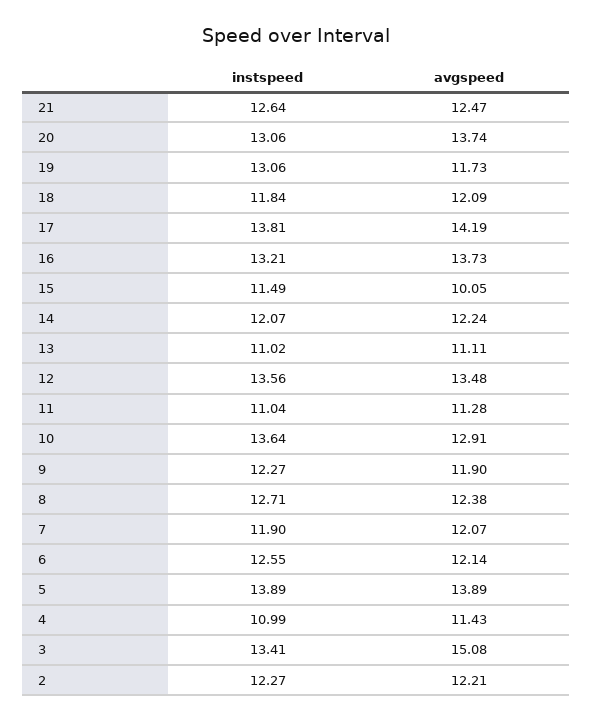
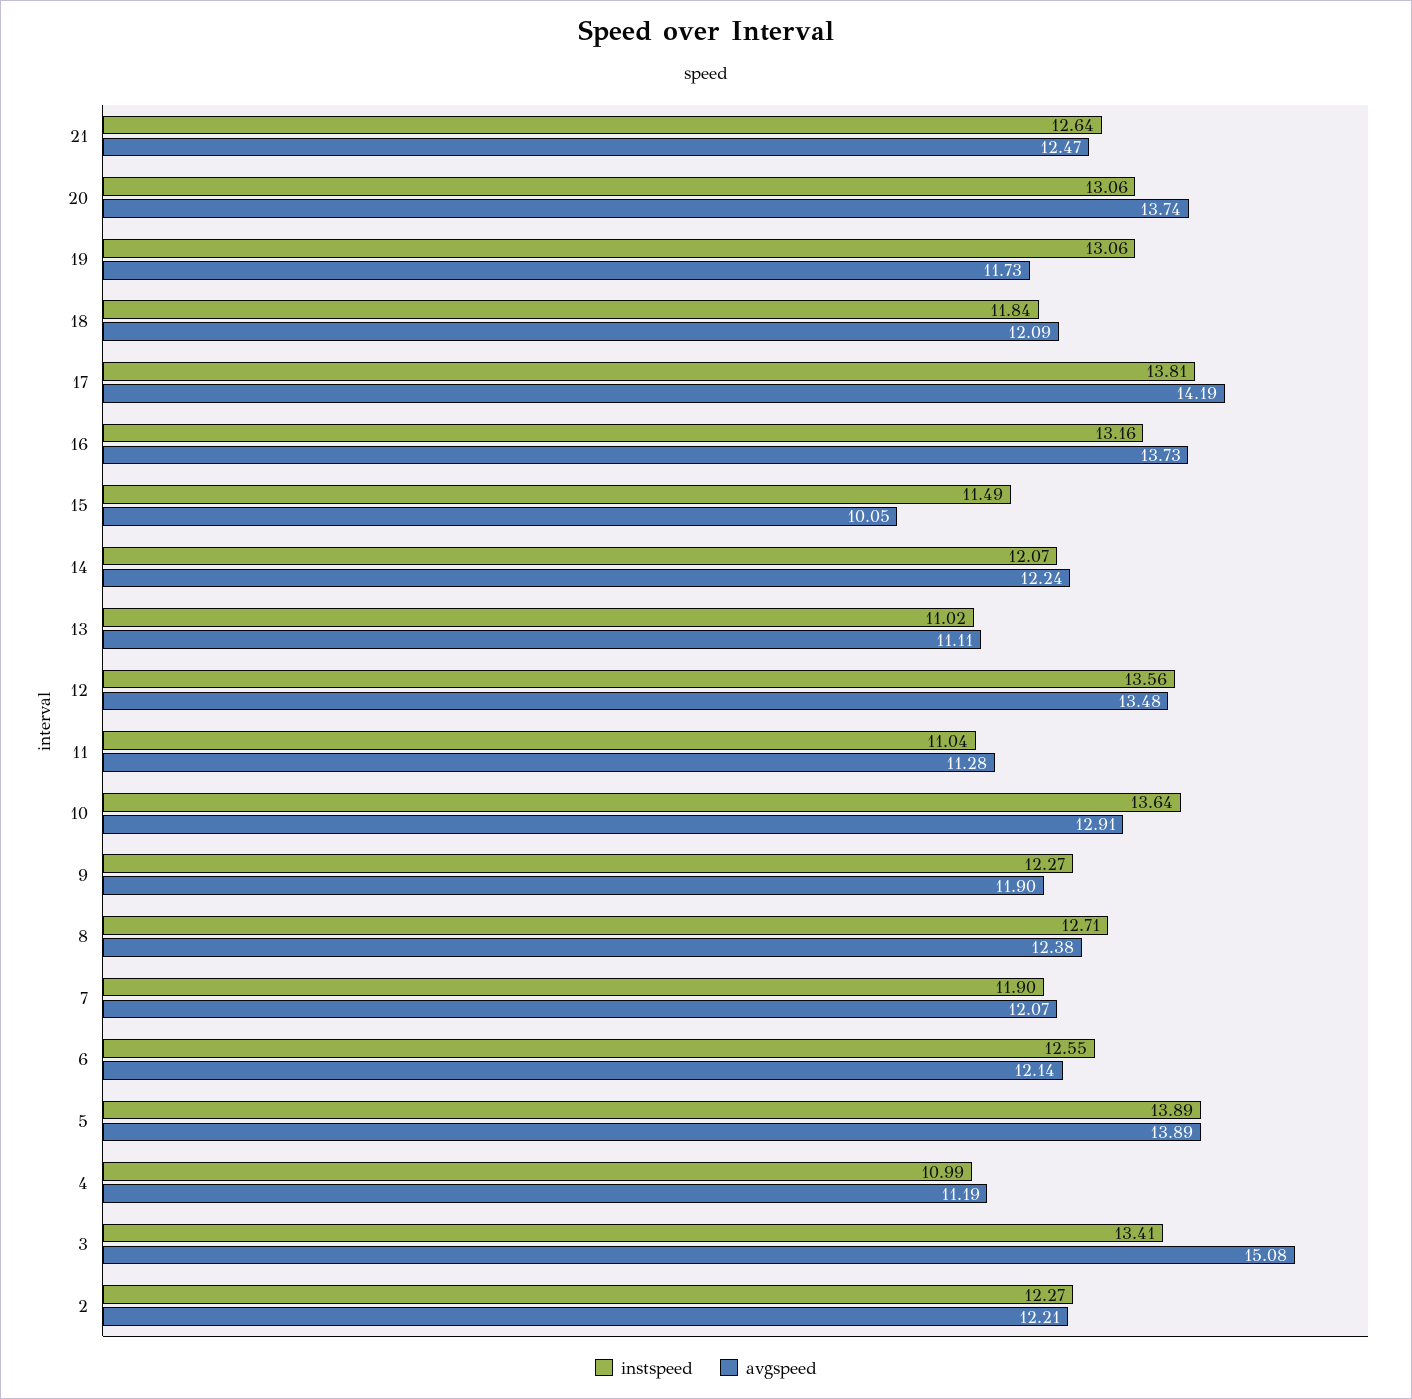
  {
    "instspeed": {
      "21": 12.64,
      "20": 13.06,
      "19": 13.06,
      "18": 11.84,
      "17": 13.81,
-     "16": 13.21,
+     "16": 13.16,
      "15": 11.49,
      "14": 12.07,
      "13": 11.02,
      "12": 13.56,
      "11": 11.04,
      "10": 13.64,
      "9": 12.27,
      "8": 12.71,
      "7": 11.9,
      "6": 12.55,
      "5": 13.89,
      "4": 10.99,
      "3": 13.41,
      "2": 12.27
    },
    "avgspeed": {
      "21": 12.47,
      "20": 13.74,
      "19": 11.73,
      "18": 12.09,
      "17": 14.19,
      "16": 13.73,
      "15": 10.05,
      "14": 12.24,
      "13": 11.11,
      "12": 13.48,
      "11": 11.28,
      "10": 12.91,
      "9": 11.9,
      "8": 12.38,
      "7": 12.07,
      "6": 12.14,
      "5": 13.89,
-     "4": 11.43,
+     "4": 11.19,
      "3": 15.08,
      "2": 12.21
    }
  }

